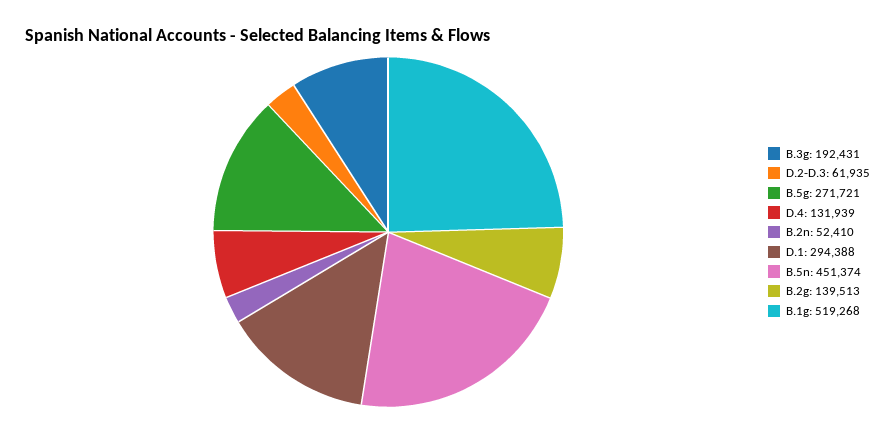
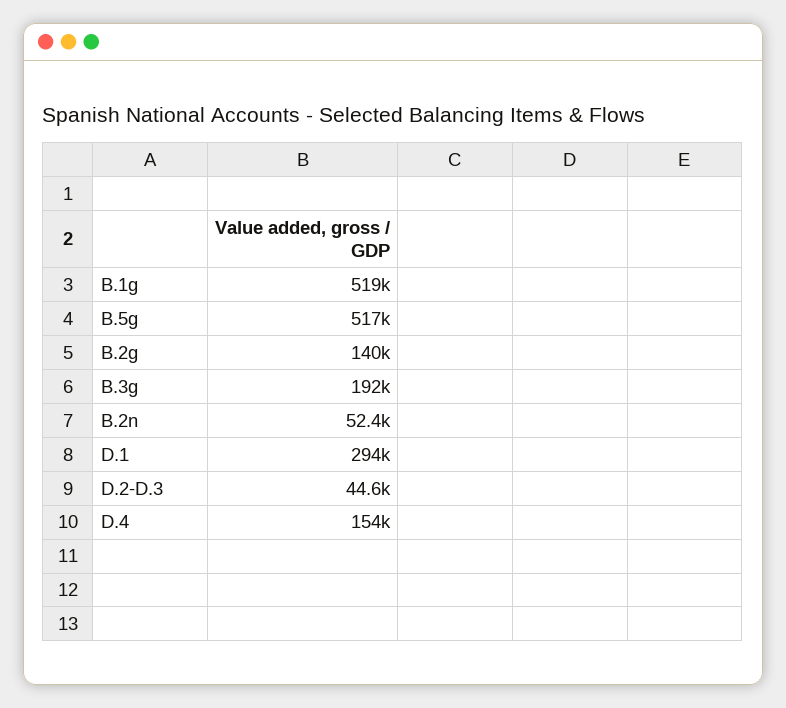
  {
    "B.3g": 192431,
-   "D.2-D.3": 61935,
+   "D.2-D.3": 44600,
-   "B.5g": 271721,
+   "B.5g": 517000,
-   "D.4": 131939,
+   "D.4": 154000,
    "B.2n": 52410,
    "D.1": 294388,
-   "B.5n": 451374,
    "B.2g": 139513,
    "B.1g": 519268
  }

